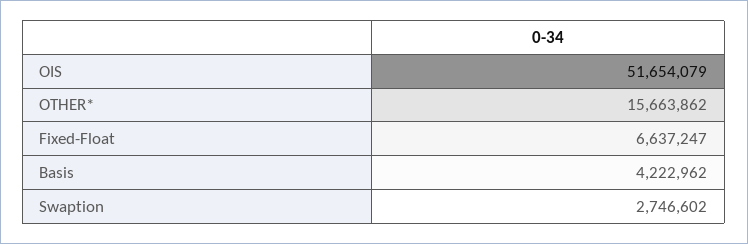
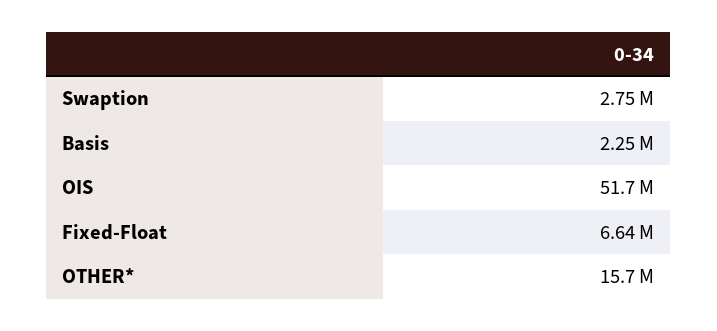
  {
    "OIS": 51654079,
    "OTHER*": 15663862,
    "Fixed-Float": 6637247,
-   "Basis": 4222962,
+   "Basis": 2250000,
    "Swaption": 2746602
  }

